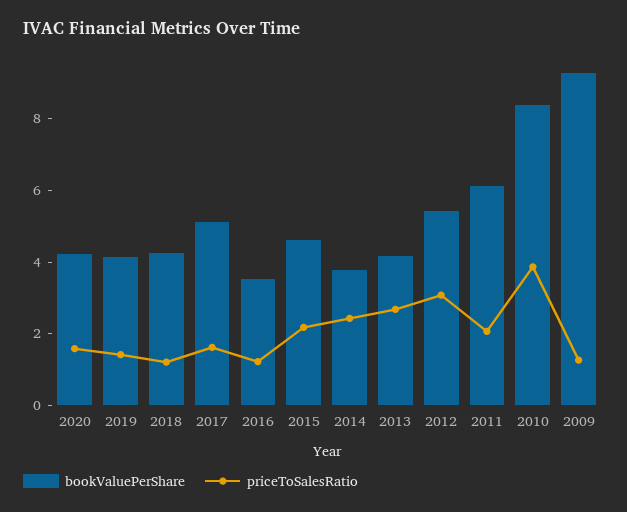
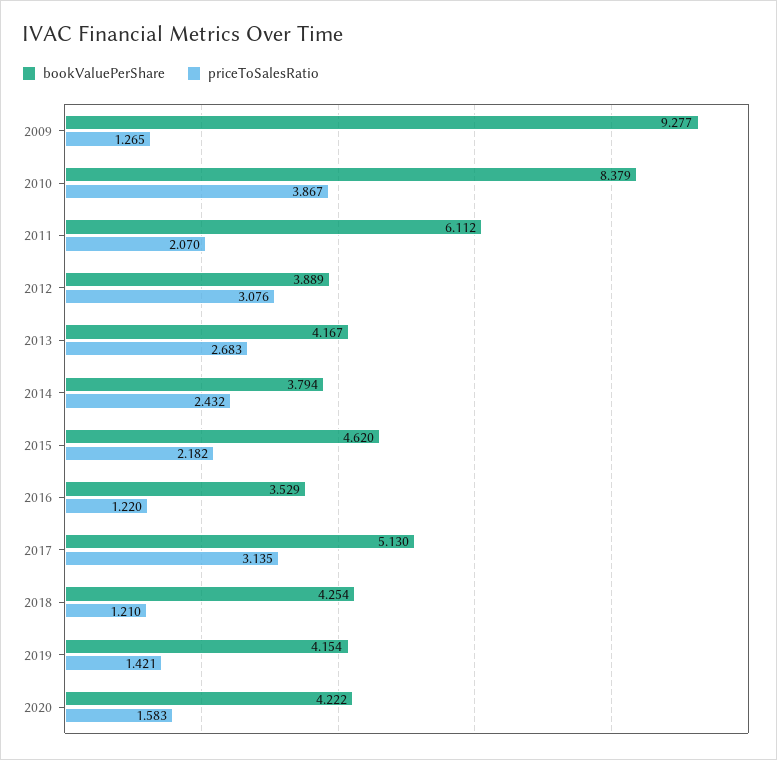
  {
    "bookValuePerShare": {
      "2020": 4.222,
      "2019": 4.154,
      "2018": 4.254,
      "2017": 5.13,
      "2016": 3.529,
      "2015": 4.62,
      "2014": 3.794,
      "2013": 4.167,
-     "2012": 5.5,
+     "2012": 3.889,
      "2011": 6.112,
      "2010": 8.379,
      "2009": 9.277
    },
    "priceToSalesRatio": {
      "2020": 1.583,
      "2019": 1.421,
      "2018": 1.21,
-     "2017": 1.5,
+     "2017": 3.135,
      "2016": 1.22,
      "2015": 2.182,
      "2014": 2.432,
      "2013": 2.683,
      "2012": 3.076,
      "2011": 2.07,
      "2010": 3.867,
      "2009": 1.265
    }
  }

